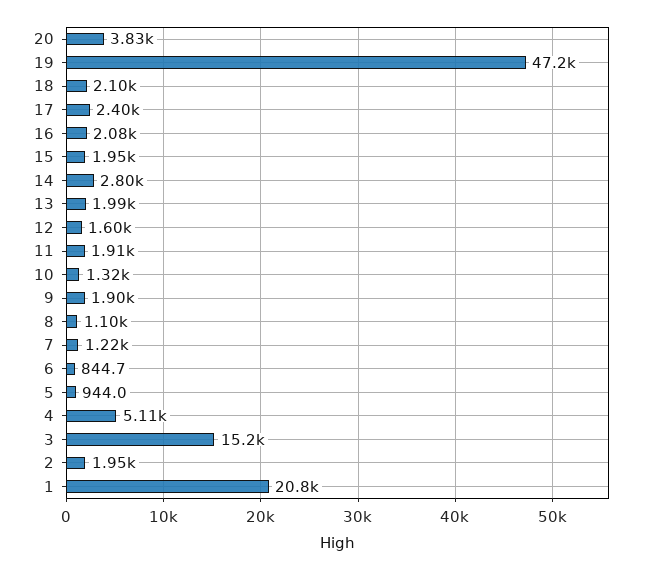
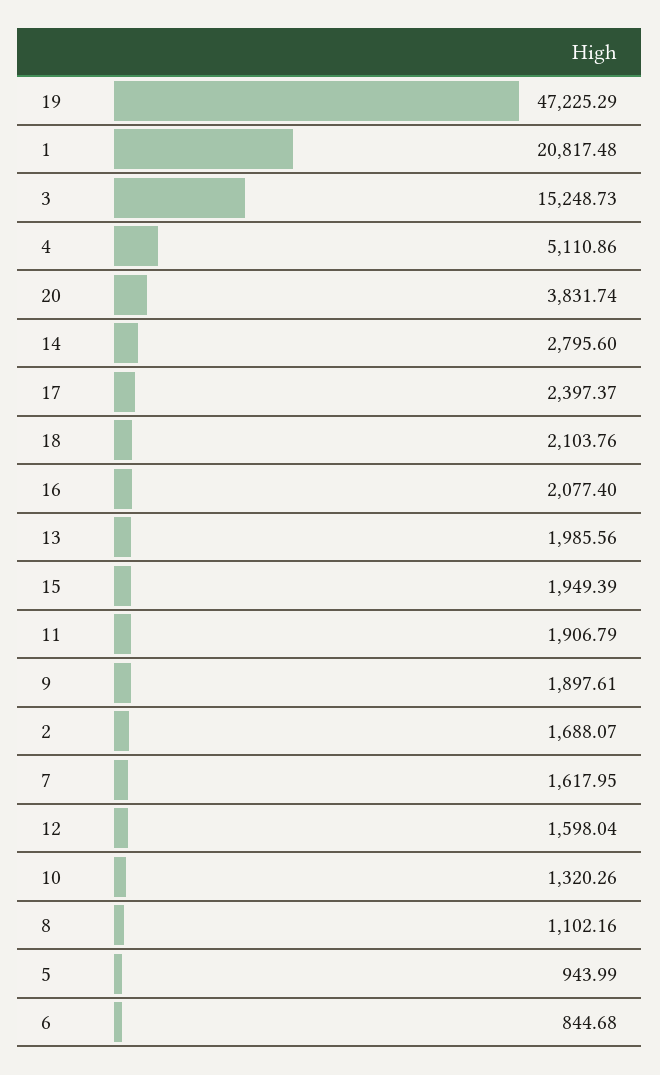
  {
    "20": 3831.74,
    "19": 47225.29,
    "18": 2103.76,
    "17": 2397.37,
    "16": 2077.4,
    "15": 1949.39,
    "14": 2795.6,
    "13": 1985.56,
    "12": 1598.04,
    "11": 1906.79,
    "10": 1320.26,
    "9": 1897.61,
    "8": 1102.16,
-   "7": 1220,
+   "7": 1617.95,
    "6": 844.68,
    "5": 943.99,
    "4": 5110.86,
    "3": 15248.73,
-   "2": 1950,
+   "2": 1688.07,
    "1": 20817.48
  }

